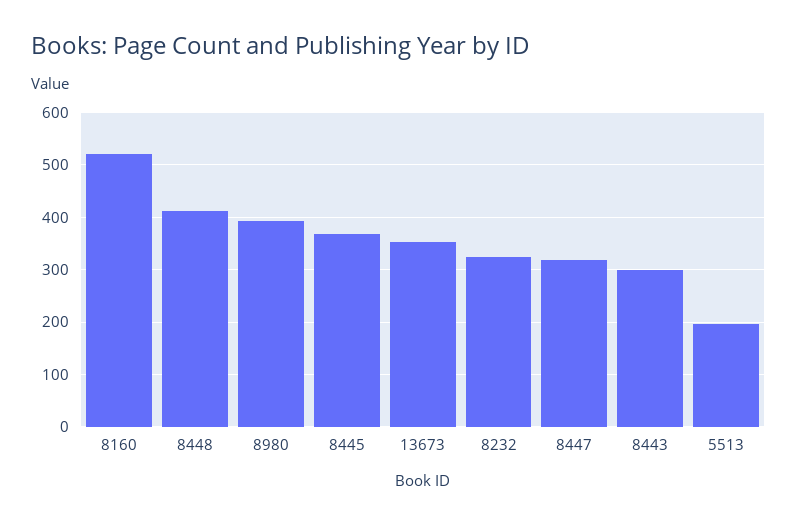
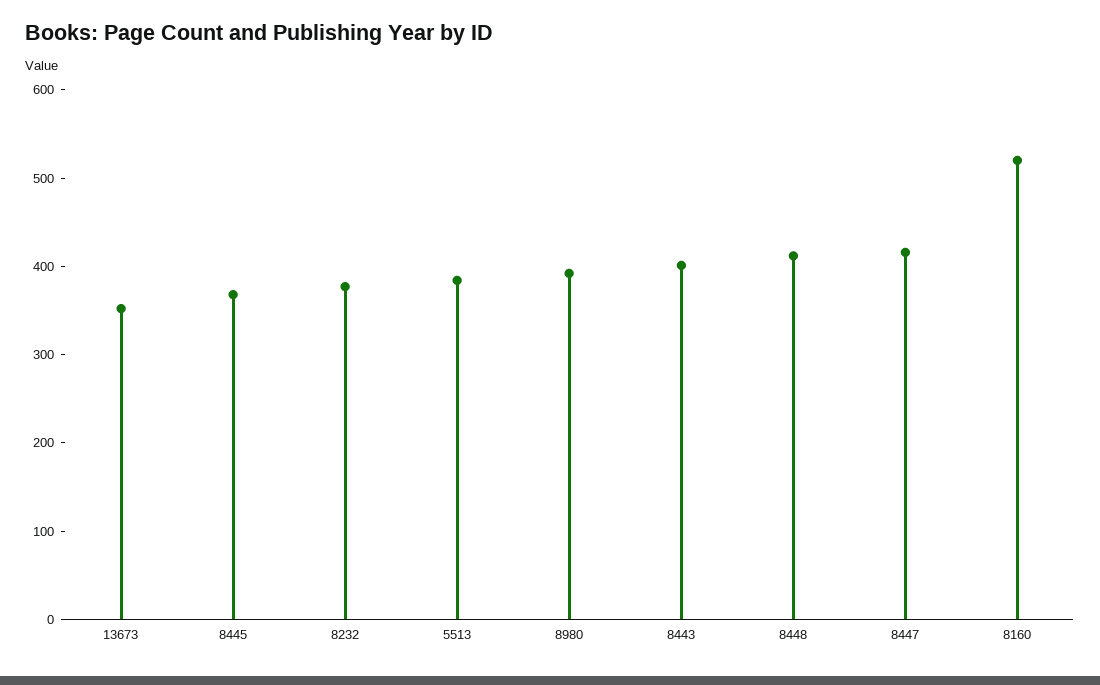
  {
    "8160": 520,
    "8448": 420,
    "8980": 400,
    "8445": 360,
    "13673": 360,
-   "8232": 320,
+   "8232": 380,
-   "8447": 320,
+   "8447": 420,
-   "8443": 300,
+   "8443": 400,
-   "5513": 200
+   "5513": 380
  }

